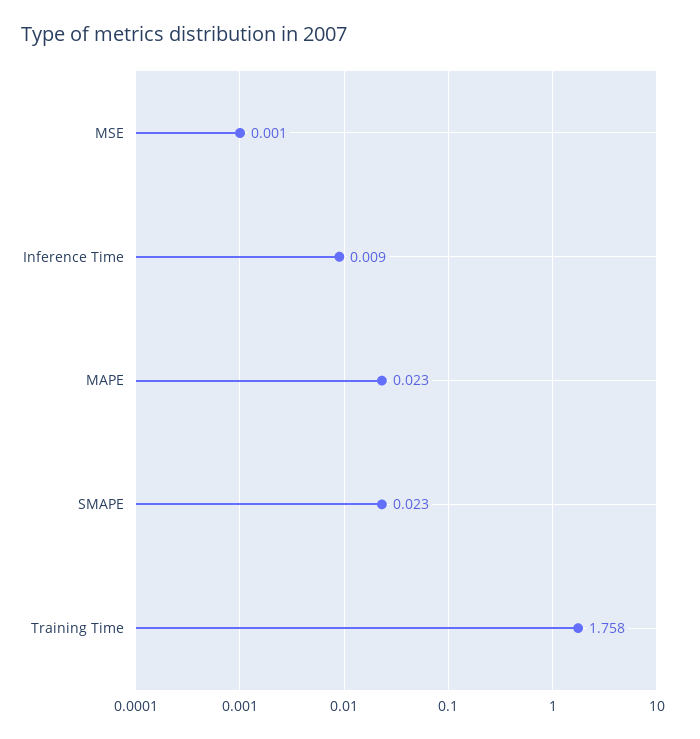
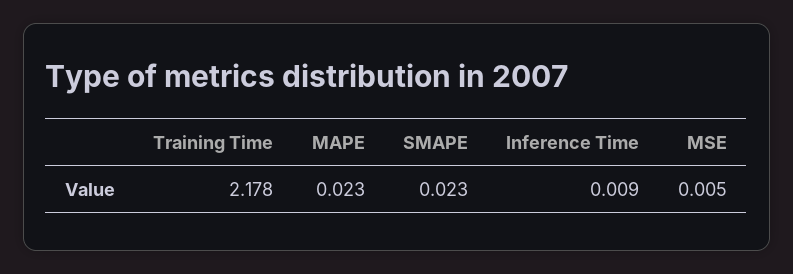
  {
-   "MSE": 0.001,
+   "MSE": 0.005,
    "Inference Time": 0.009,
    "MAPE": 0.023,
    "SMAPE": 0.023,
-   "Training Time": 1.758
+   "Training Time": 2.178
  }

